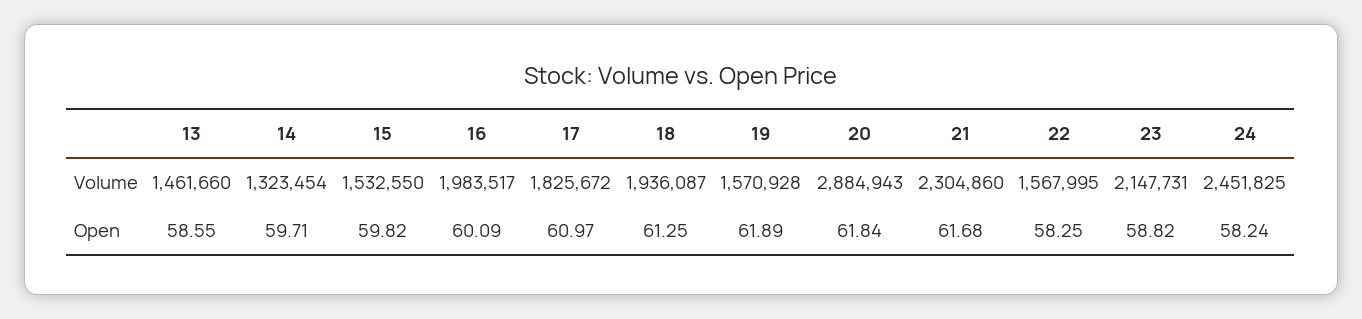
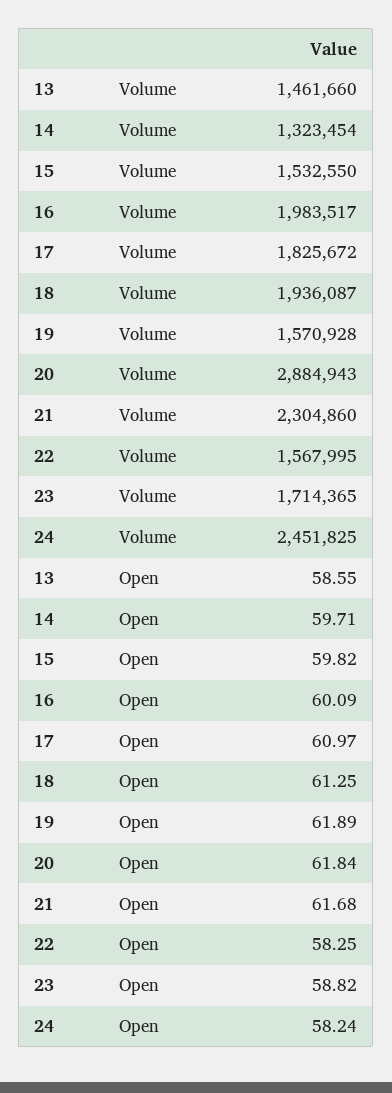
  {
    "13": {
      "Volume": 1461660,
      "Open": 58.55
    },
    "14": {
      "Volume": 1323454,
      "Open": 59.71
    },
    "15": {
      "Volume": 1532550,
      "Open": 59.82
    },
    "16": {
      "Volume": 1983517,
      "Open": 60.09
    },
    "17": {
      "Volume": 1825672,
      "Open": 60.97
    },
    "18": {
      "Volume": 1936087,
      "Open": 61.25
    },
    "19": {
      "Volume": 1570928,
      "Open": 61.89
    },
    "20": {
      "Volume": 2884943,
      "Open": 61.84
    },
    "21": {
      "Volume": 2304860,
      "Open": 61.68
    },
    "22": {
      "Volume": 1567995,
      "Open": 58.25
    },
    "23": {
-     "Volume": 2147731,
+     "Volume": 1714365,
      "Open": 58.82
    },
    "24": {
      "Volume": 2451825,
      "Open": 58.24
    }
  }

